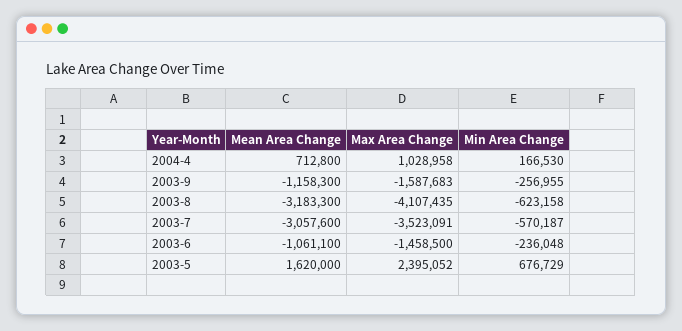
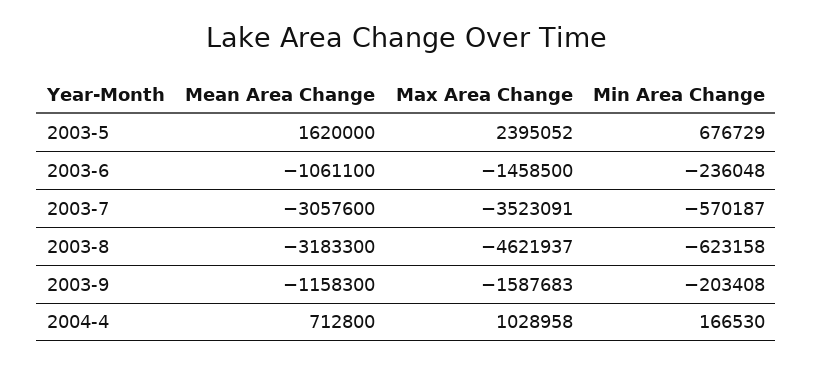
  {
    "Mean Area Change": {
      "2004-4": 712800,
      "2003-9": -1158300,
      "2003-8": -3183300,
      "2003-7": -3057600,
      "2003-6": -1061100,
      "2003-5": 1620000
    },
    "Max Area Change": {
      "2004-4": 1028958,
      "2003-9": -1587683,
-     "2003-8": -4107435,
+     "2003-8": -4621937,
      "2003-7": -3523091,
      "2003-6": -1458500,
      "2003-5": 2395052
    },
    "Min Area Change": {
      "2004-4": 166530,
-     "2003-9": -256955,
+     "2003-9": -203408,
      "2003-8": -623158,
      "2003-7": -570187,
      "2003-6": -236048,
      "2003-5": 676729
    }
  }

